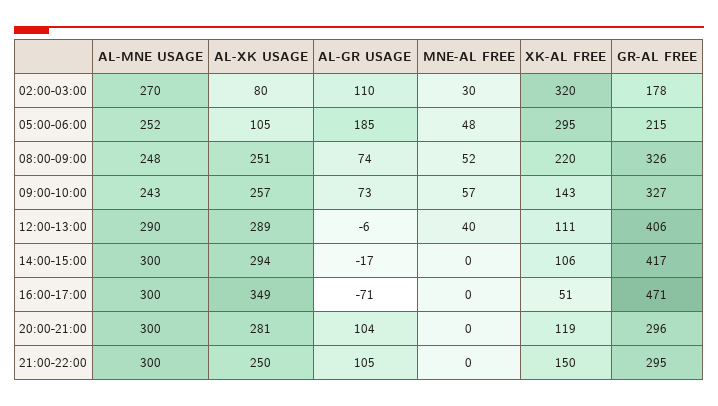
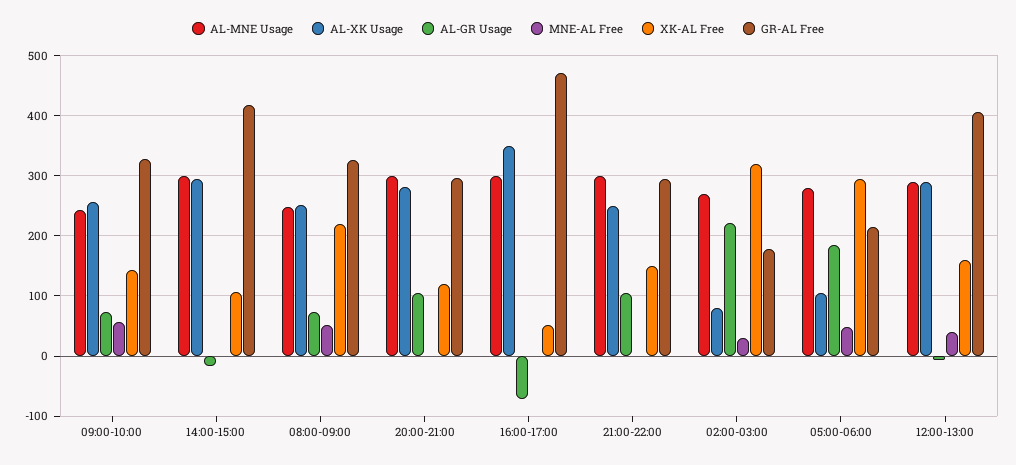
  {
    "AL-MNE USAGE": {
      "02:00-03:00": 270,
-     "05:00-06:00": 252,
+     "05:00-06:00": 280,
      "08:00-09:00": 248,
      "09:00-10:00": 243,
      "12:00-13:00": 290,
      "14:00-15:00": 300,
      "16:00-17:00": 300,
      "20:00-21:00": 300,
      "21:00-22:00": 300
    },
    "AL-XK USAGE": {
      "02:00-03:00": 80,
      "05:00-06:00": 105,
      "08:00-09:00": 251,
      "09:00-10:00": 257,
      "12:00-13:00": 289,
      "14:00-15:00": 294,
      "16:00-17:00": 349,
      "20:00-21:00": 281,
      "21:00-22:00": 250
    },
    "AL-GR USAGE": {
-     "02:00-03:00": 110,
+     "02:00-03:00": 220,
      "05:00-06:00": 185,
      "08:00-09:00": 74,
      "09:00-10:00": 73,
      "12:00-13:00": -6,
      "14:00-15:00": -17,
      "16:00-17:00": -71,
      "20:00-21:00": 104,
      "21:00-22:00": 105
    },
    "MNE-AL FREE": {
      "02:00-03:00": 30,
      "05:00-06:00": 48,
      "08:00-09:00": 52,
      "09:00-10:00": 57,
      "12:00-13:00": 40,
      "14:00-15:00": 0,
      "16:00-17:00": 0,
      "20:00-21:00": 0,
      "21:00-22:00": 0
    },
    "XK-AL FREE": {
      "02:00-03:00": 320,
      "05:00-06:00": 295,
      "08:00-09:00": 220,
      "09:00-10:00": 143,
-     "12:00-13:00": 111,
+     "12:00-13:00": 160,
      "14:00-15:00": 106,
      "16:00-17:00": 51,
      "20:00-21:00": 119,
      "21:00-22:00": 150
    },
    "GR-AL FREE": {
      "02:00-03:00": 178,
      "05:00-06:00": 215,
      "08:00-09:00": 326,
      "09:00-10:00": 327,
      "12:00-13:00": 406,
      "14:00-15:00": 417,
      "16:00-17:00": 471,
      "20:00-21:00": 296,
      "21:00-22:00": 295
    }
  }

